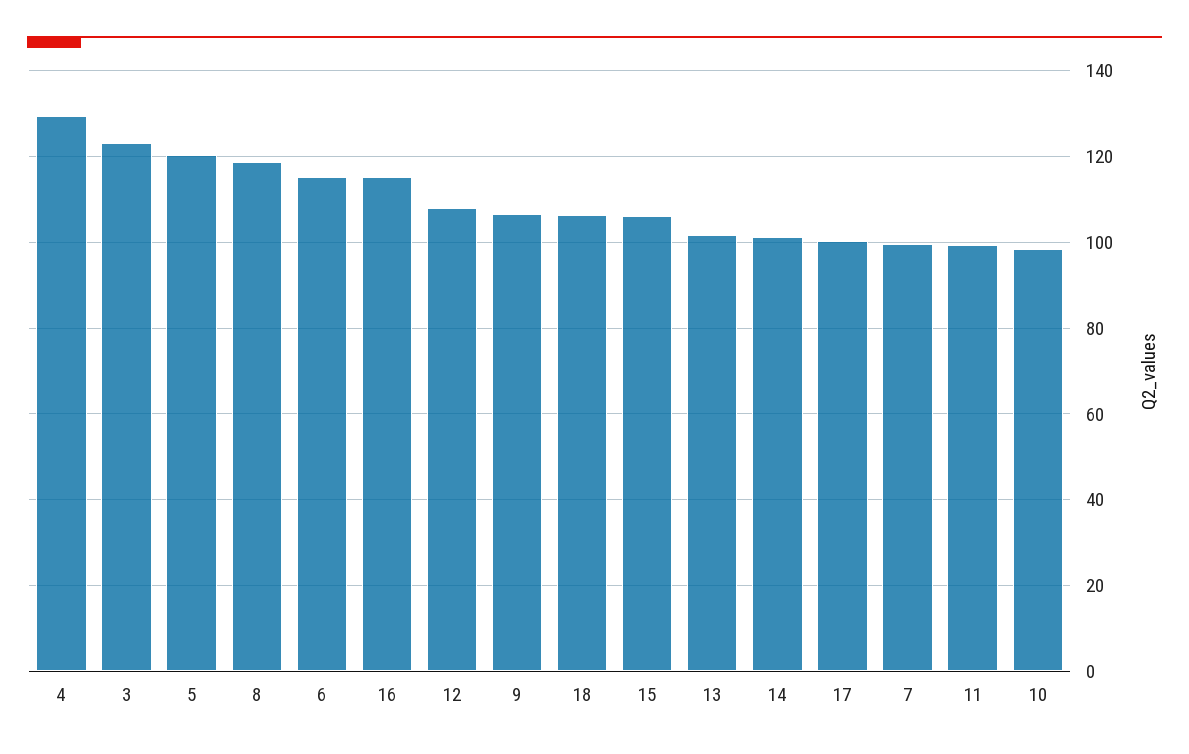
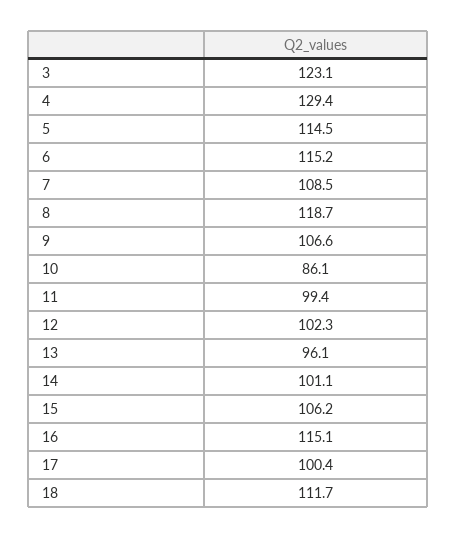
  {
    "4": 129.4,
    "3": 123.1,
-   "5": 120,
+   "5": 114.5,
    "8": 118.7,
    "6": 115.2,
    "16": 115.1,
-   "12": 108,
+   "12": 102.3,
    "9": 106.6,
-   "18": 106,
+   "18": 111.7,
    "15": 106.2,
-   "13": 102,
+   "13": 96.1,
    "14": 101.1,
    "17": 100.4,
-   "7": 100,
+   "7": 108.5,
    "11": 99.4,
-   "10": 98
+   "10": 86.1
  }

